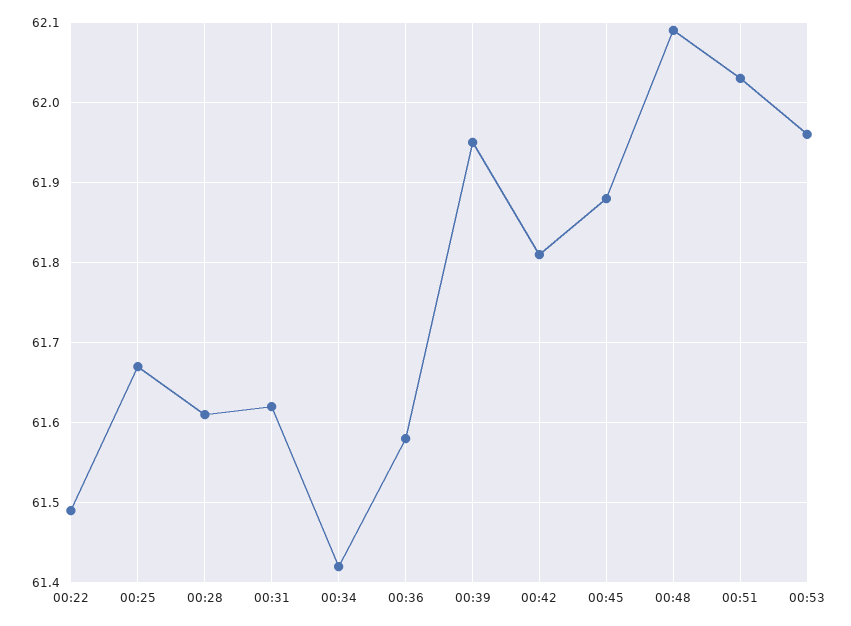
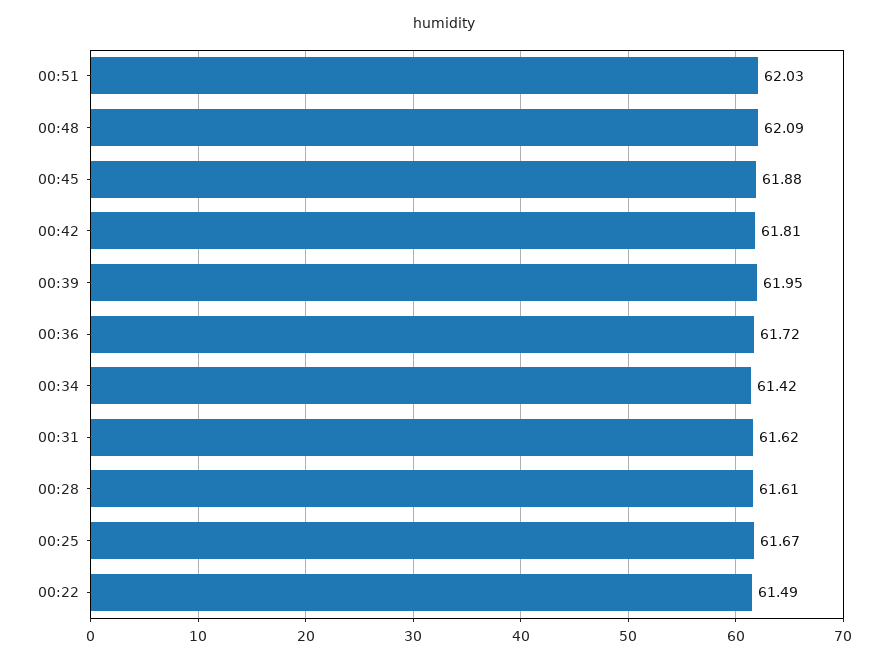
  {
    "00:22": 61.49,
    "00:25": 61.67,
    "00:28": 61.61,
    "00:31": 61.62,
    "00:34": 61.42,
-   "00:36": 61.58,
+   "00:36": 61.72,
    "00:39": 61.95,
    "00:42": 61.81,
    "00:45": 61.88,
    "00:48": 62.09,
-   "00:51": 62.03,
+   "00:51": 62.03
-   "00:53": 61.96
  }

